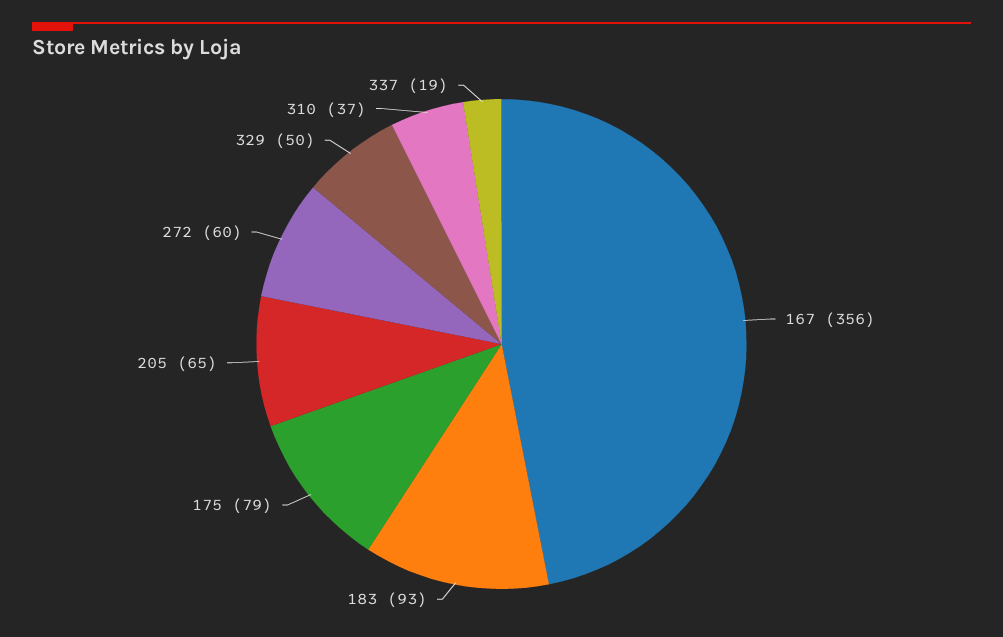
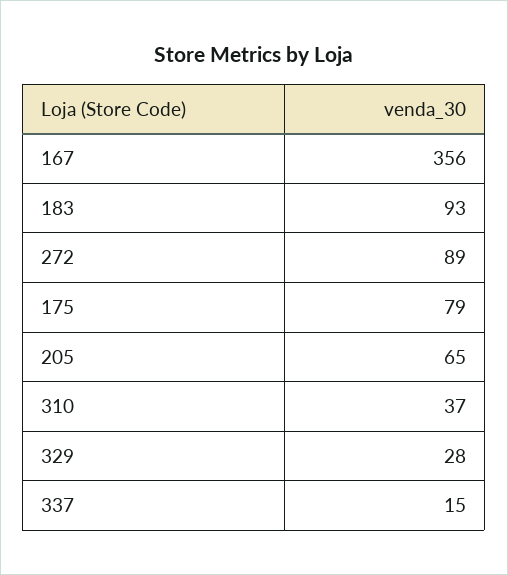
  {
    "167": 356,
    "183": 93,
    "175": 79,
    "205": 65,
-   "272": 60,
+   "272": 89,
-   "329": 50,
+   "329": 28,
    "310": 37,
-   "337": 19
+   "337": 15
  }

